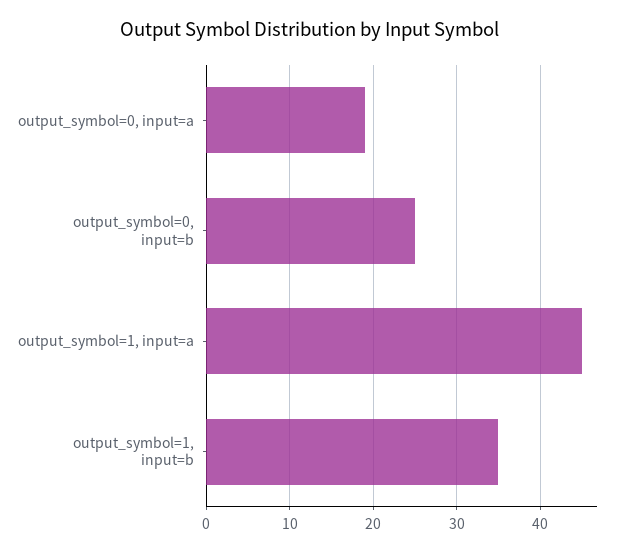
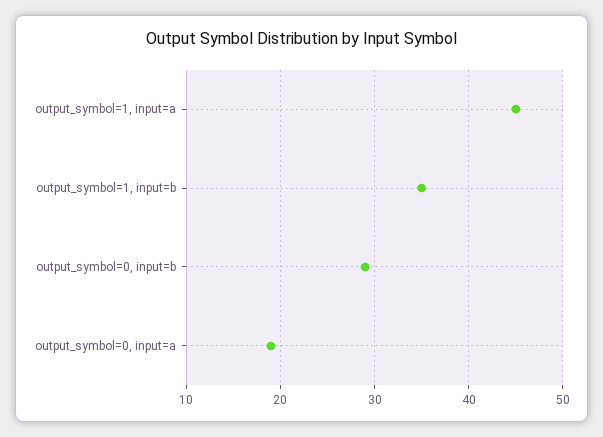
  {
    "output_symbol=0, input=a": 19,
-   "output_symbol=0, input=b": 25,
+   "output_symbol=0, input=b": 29,
    "output_symbol=1, input=a": 45,
    "output_symbol=1, input=b": 35
  }

